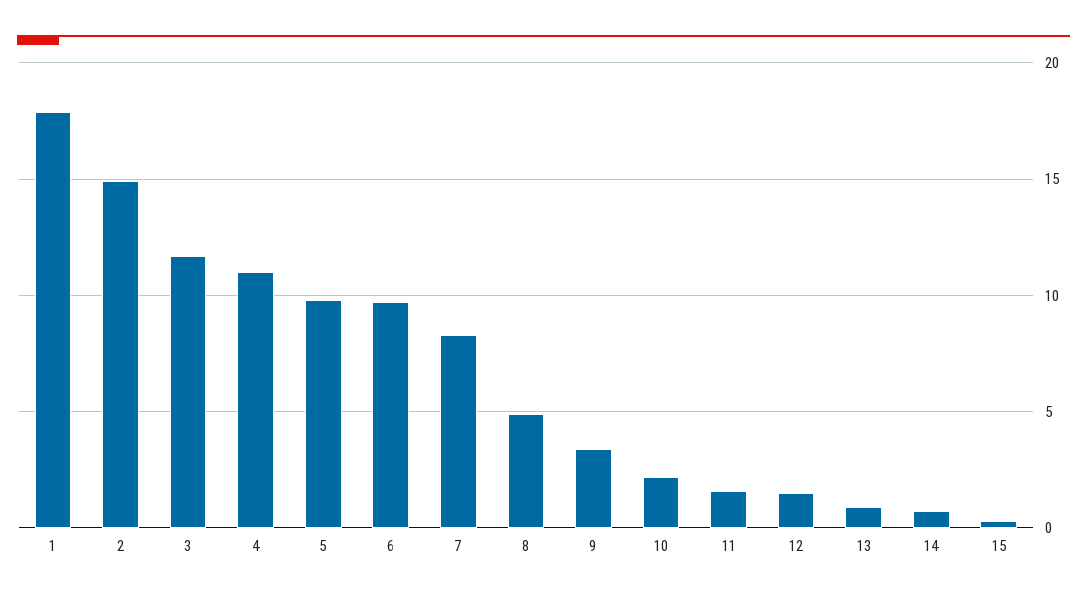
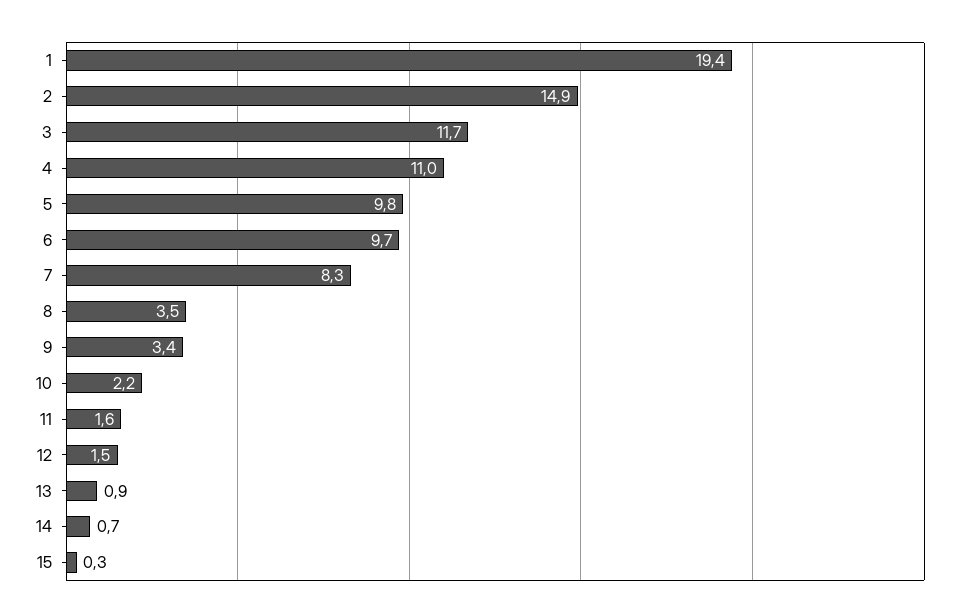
  {
-   "1": 18,
+   "1": 19.4,
    "2": 14.9,
    "3": 11.7,
    "4": 11,
    "5": 9.8,
    "6": 9.7,
    "7": 8.3,
-   "8": 5,
+   "8": 3.5,
    "9": 3.4,
    "10": 2.2,
    "11": 1.6,
    "12": 1.5,
    "13": 0.9,
    "14": 0.7,
    "15": 0.3
  }

